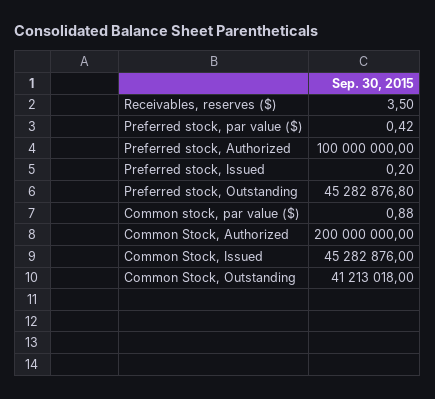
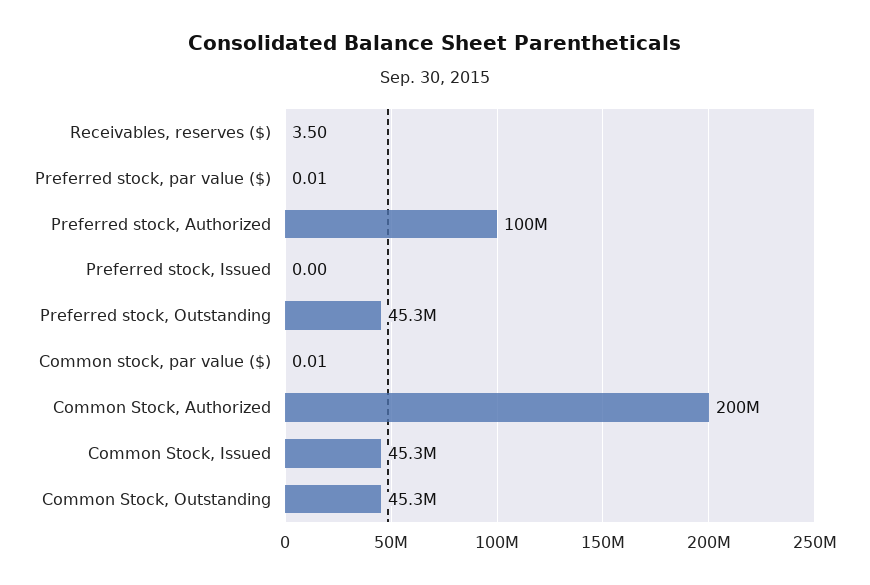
  {
    "Receivables, reserves ($)": 3.5,
-   "Preferred stock, par value ($)": 0.42,
+   "Preferred stock, par value ($)": 0.01,
    "Preferred stock, Authorized": 100000000,
-   "Preferred stock, Issued": 0.2,
+   "Preferred stock, Issued": 0,
    "Preferred stock, Outstanding": 45282876.8,
-   "Common stock, par value ($)": 0.88,
+   "Common stock, par value ($)": 0.01,
    "Common Stock, Authorized": 200000000,
    "Common Stock, Issued": 45282876,
-   "Common Stock, Outstanding": 41213018
+   "Common Stock, Outstanding": 45300000
  }

